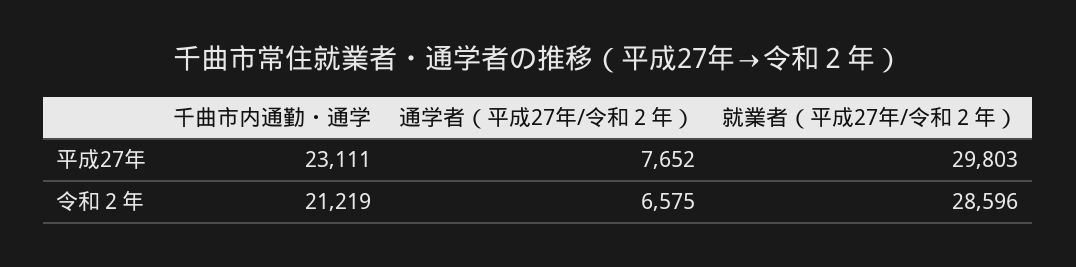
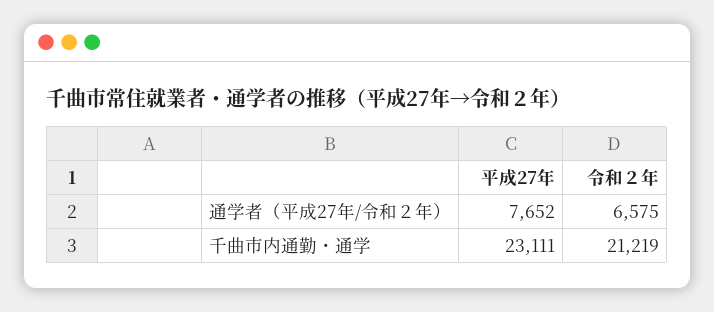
  {
    "千曲市内通勤・通学": {
      "平成27年": 23111,
      "令和２年": 21219
    },
    "通学者（平成27年/令和２年）": {
      "平成27年": 7652,
      "令和２年": 6575
-   },
+   }
-   "就業者（平成27年/令和２年）": {
-     "平成27年": 29803,
-     "令和２年": 28596
-   }
  }

